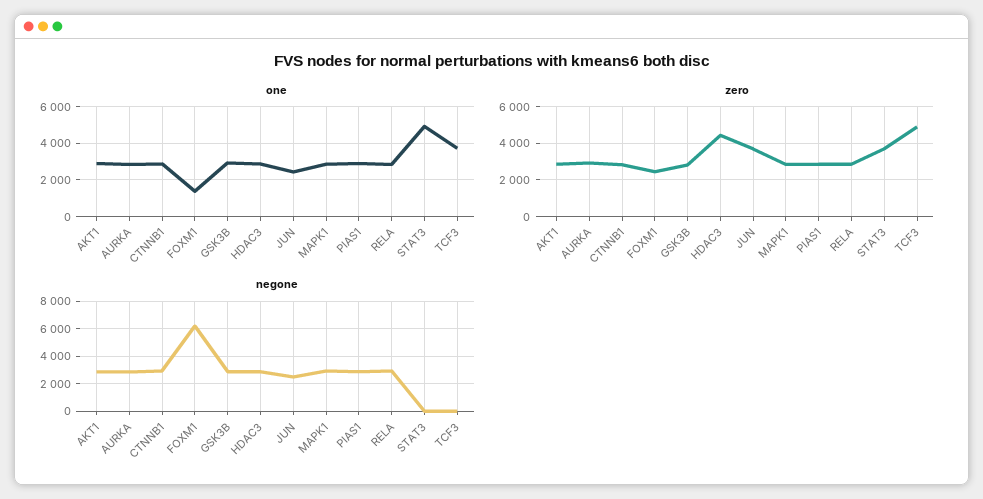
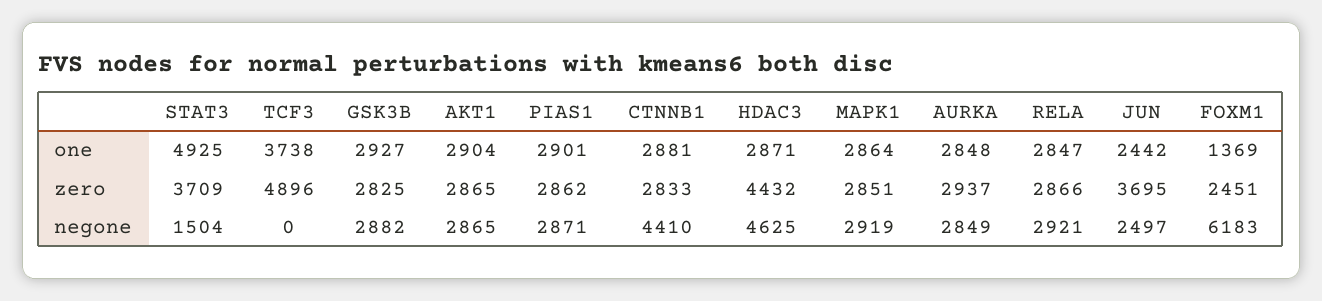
  {
    "one": {
      "AKT1": 2904,
      "AURKA": 2848,
      "CTNNB1": 2881,
      "FOXM1": 1369,
      "GSK3B": 2927,
      "HDAC3": 2871,
      "JUN": 2442,
      "MAPK1": 2864,
      "PIAS1": 2901,
      "RELA": 2847,
      "STAT3": 4925,
      "TCF3": 3738
    },
    "zero": {
      "AKT1": 2865,
      "AURKA": 2937,
      "CTNNB1": 2833,
      "FOXM1": 2451,
      "GSK3B": 2825,
      "HDAC3": 4432,
      "JUN": 3695,
      "MAPK1": 2851,
      "PIAS1": 2862,
      "RELA": 2866,
      "STAT3": 3709,
      "TCF3": 4896
    },
    "negone": {
      "AKT1": 2865,
      "AURKA": 2849,
-     "CTNNB1": 3000,
+     "CTNNB1": 4410,
      "FOXM1": 6183,
      "GSK3B": 2882,
-     "HDAC3": 3000,
+     "HDAC3": 4625,
      "JUN": 2497,
      "MAPK1": 2919,
      "PIAS1": 2871,
      "RELA": 2921,
-     "STAT3": 0,
+     "STAT3": 1504,
      "TCF3": 0
    }
  }

